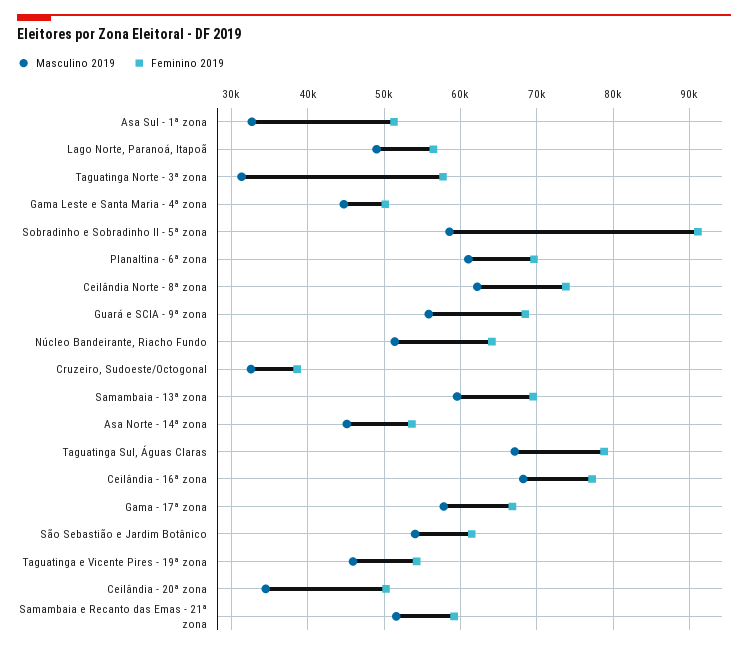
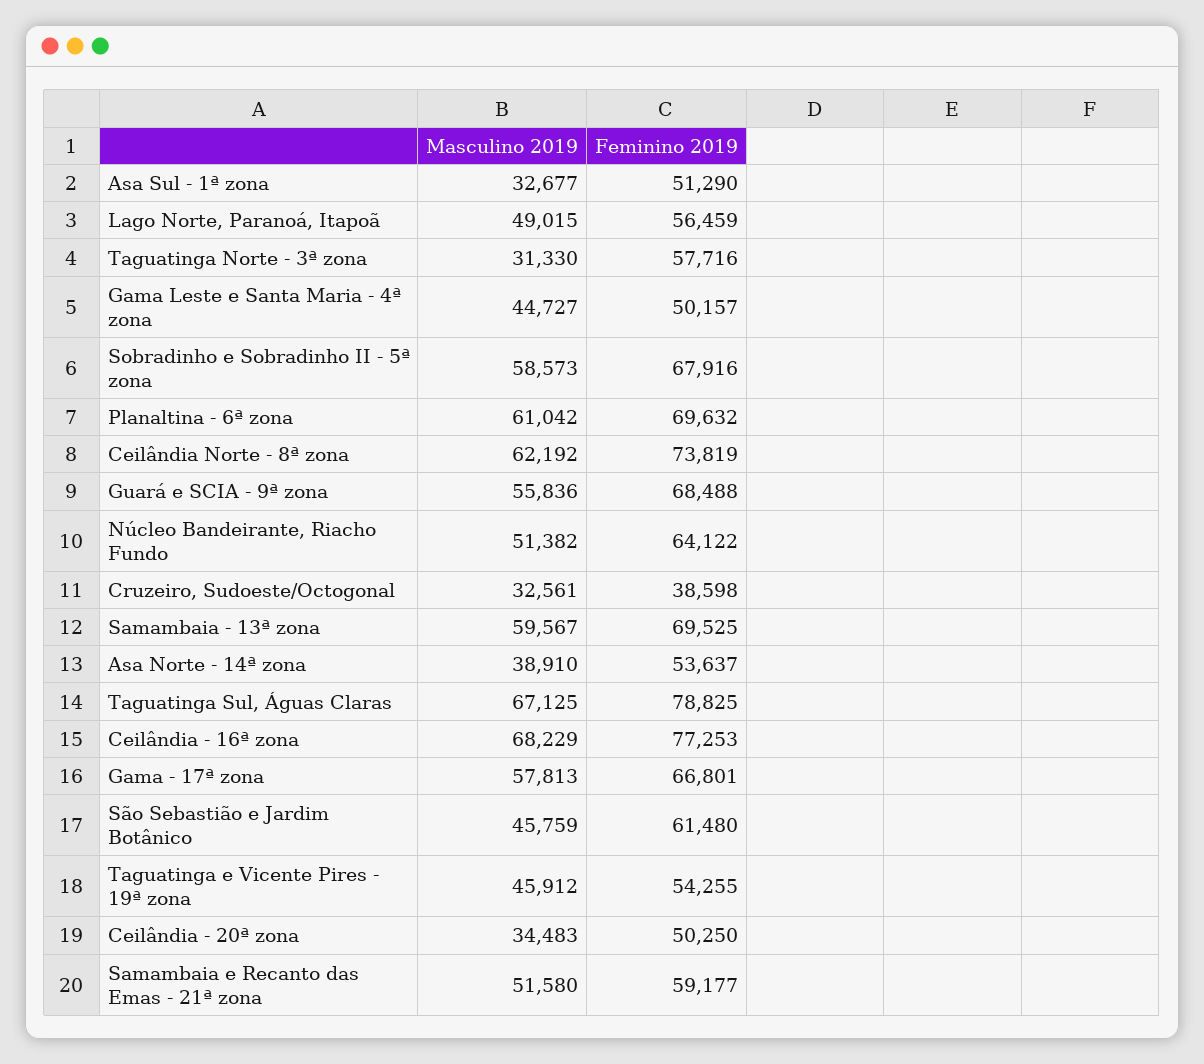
  {
    "Masculino 2019": {
      "Asa Sul - 1ª zona": 32677,
      "Lago Norte, Paranoá, Itapoã": 49015,
      "Taguatinga Norte - 3ª zona": 31330,
      "Gama Leste e Santa Maria - 4ª zona": 44727,
      "Sobradinho e Sobradinho II - 5ª zona": 58573,
      "Planaltina - 6ª zona": 61042,
      "Ceilândia Norte - 8ª zona": 62192,
      "Guará e SCIA - 9ª zona": 55836,
      "Núcleo Bandeirante, Riacho Fundo": 51382,
      "Cruzeiro, Sudoeste/Octogonal": 32561,
      "Samambaia - 13ª zona": 59567,
-     "Asa Norte - 14ª zona": 45000,
+     "Asa Norte - 14ª zona": 38910,
      "Taguatinga Sul, Águas Claras": 67125,
      "Ceilândia - 16ª zona": 68229,
      "Gama - 17ª zona": 57813,
-     "São Sebastião e Jardim Botânico": 54000,
+     "São Sebastião e Jardim Botânico": 45759,
      "Taguatinga e Vicente Pires - 19ª zona": 45912,
      "Ceilândia - 20ª zona": 34483,
      "Samambaia e Recanto das Emas - 21ª zona": 51580
    },
    "Feminino 2019": {
      "Asa Sul - 1ª zona": 51290,
      "Lago Norte, Paranoá, Itapoã": 56459,
      "Taguatinga Norte - 3ª zona": 57716,
      "Gama Leste e Santa Maria - 4ª zona": 50157,
-     "Sobradinho e Sobradinho II - 5ª zona": 91000,
+     "Sobradinho e Sobradinho II - 5ª zona": 67916,
      "Planaltina - 6ª zona": 69632,
      "Ceilândia Norte - 8ª zona": 73819,
      "Guará e SCIA - 9ª zona": 68488,
      "Núcleo Bandeirante, Riacho Fundo": 64122,
      "Cruzeiro, Sudoeste/Octogonal": 38598,
      "Samambaia - 13ª zona": 69525,
      "Asa Norte - 14ª zona": 53637,
      "Taguatinga Sul, Águas Claras": 78825,
      "Ceilândia - 16ª zona": 77253,
      "Gama - 17ª zona": 66801,
      "São Sebastião e Jardim Botânico": 61480,
      "Taguatinga e Vicente Pires - 19ª zona": 54255,
      "Ceilândia - 20ª zona": 50250,
      "Samambaia e Recanto das Emas - 21ª zona": 59177
    }
  }

